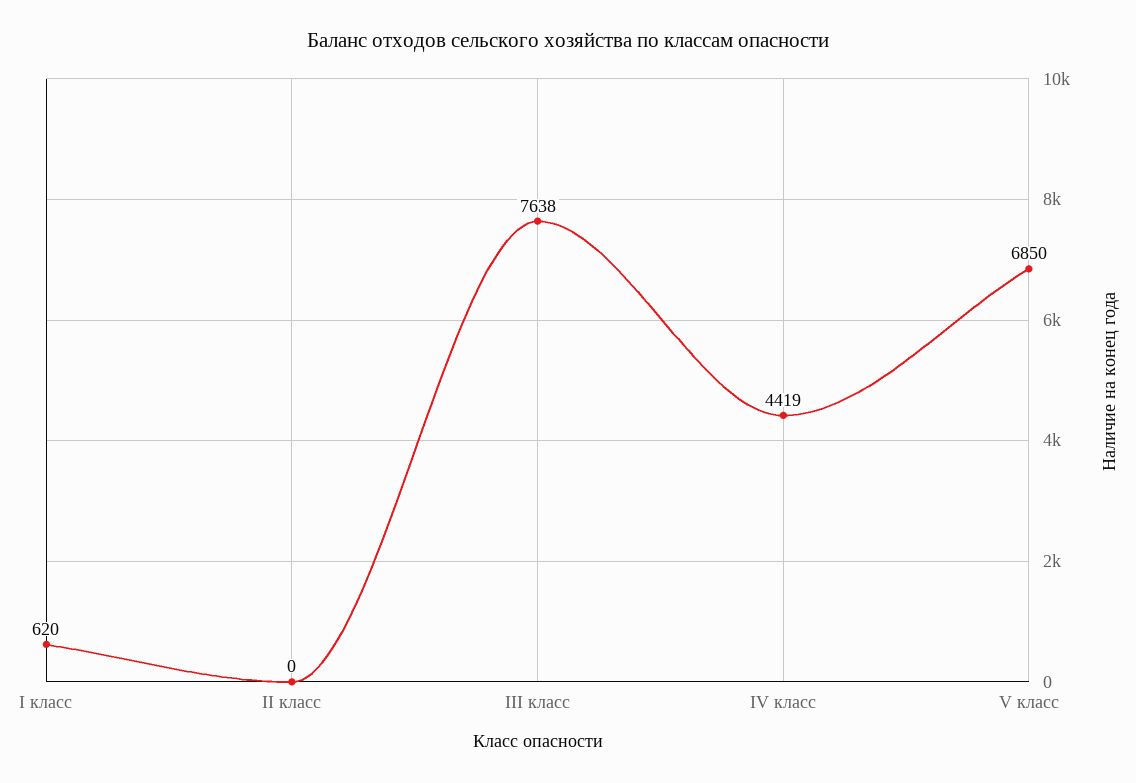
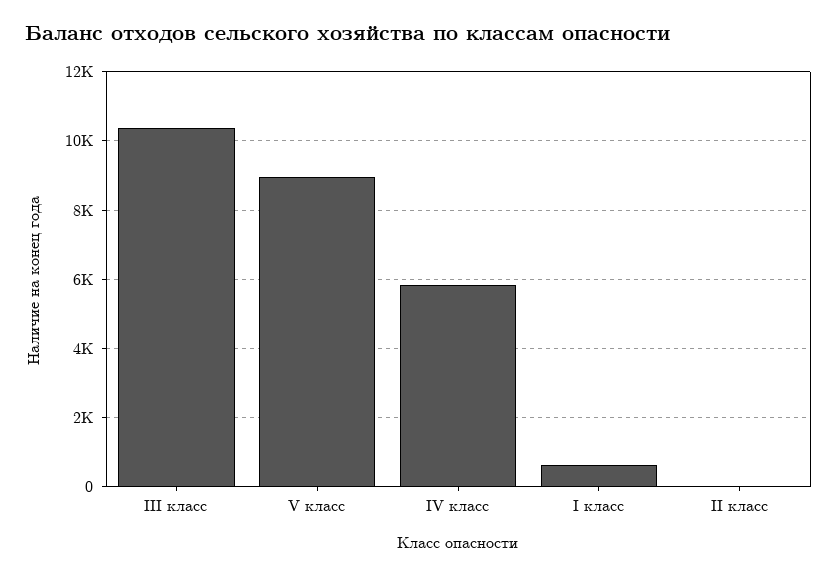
  {
    "I класс": 620,
    "II класс": 0,
-   "III класс": 7638,
+   "III класс": 10400,
-   "IV класс": 4419,
+   "IV класс": 5800,
-   "V класс": 6850
+   "V класс": 9000
  }

